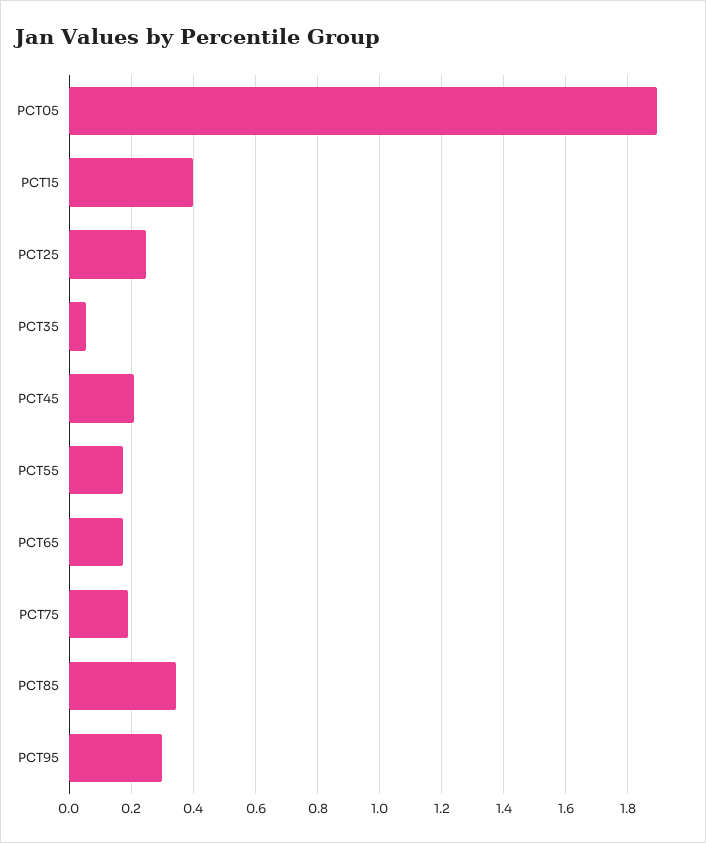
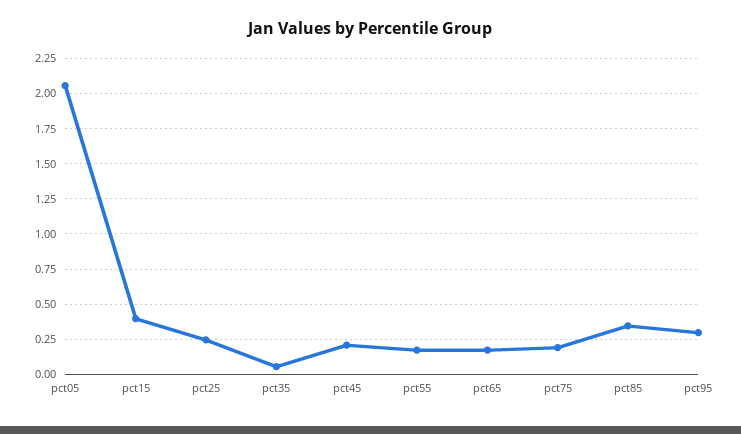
  {
-   "PCT05": 1.9,
+   "PCT05": 2.05,
    "PCT15": 0.4,
    "PCT25": 0.24,
    "PCT35": 0.06,
    "PCT45": 0.2,
    "PCT55": 0.18,
    "PCT65": 0.18,
    "PCT75": 0.2,
    "PCT85": 0.34,
    "PCT95": 0.3
  }

